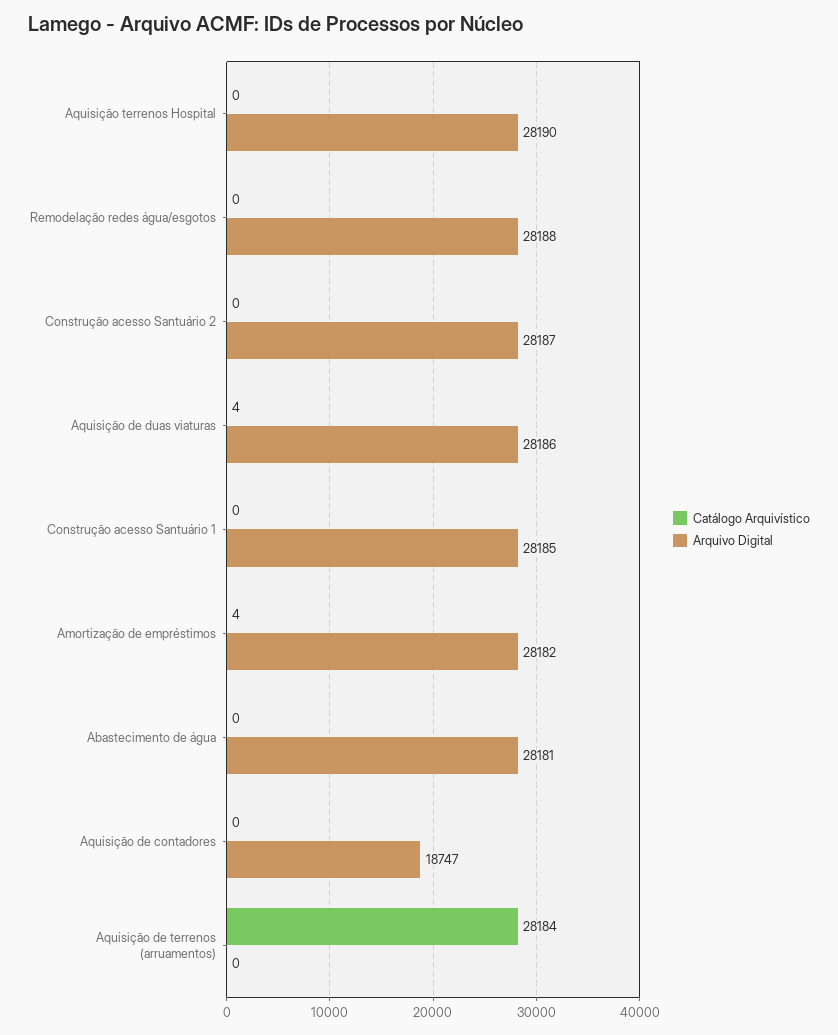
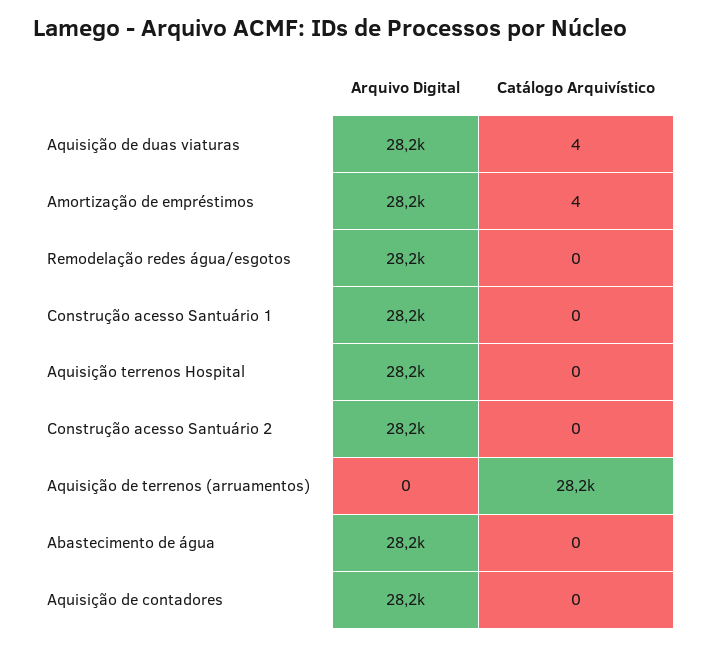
  {
    "Catálogo Arquivístico": {
      "Aquisição terrenos Hospital": 0,
      "Remodelação redes água/esgotos": 0,
      "Construção acesso Santuário 2": 0,
      "Aquisição de duas viaturas": 4,
      "Construção acesso Santuário 1": 0,
      "Amortização de empréstimos": 4,
      "Abastecimento de água": 0,
      "Aquisição de contadores": 0,
      "Aquisição de terrenos (arruamentos)": 28184
    },
    "Arquivo Digital": {
      "Aquisição terrenos Hospital": 28190,
      "Remodelação redes água/esgotos": 28188,
      "Construção acesso Santuário 2": 28187,
      "Aquisição de duas viaturas": 28186,
      "Construção acesso Santuário 1": 28185,
      "Amortização de empréstimos": 28182,
      "Abastecimento de água": 28181,
-     "Aquisição de contadores": 18747,
+     "Aquisição de contadores": 28200,
      "Aquisição de terrenos (arruamentos)": 0
    }
  }

